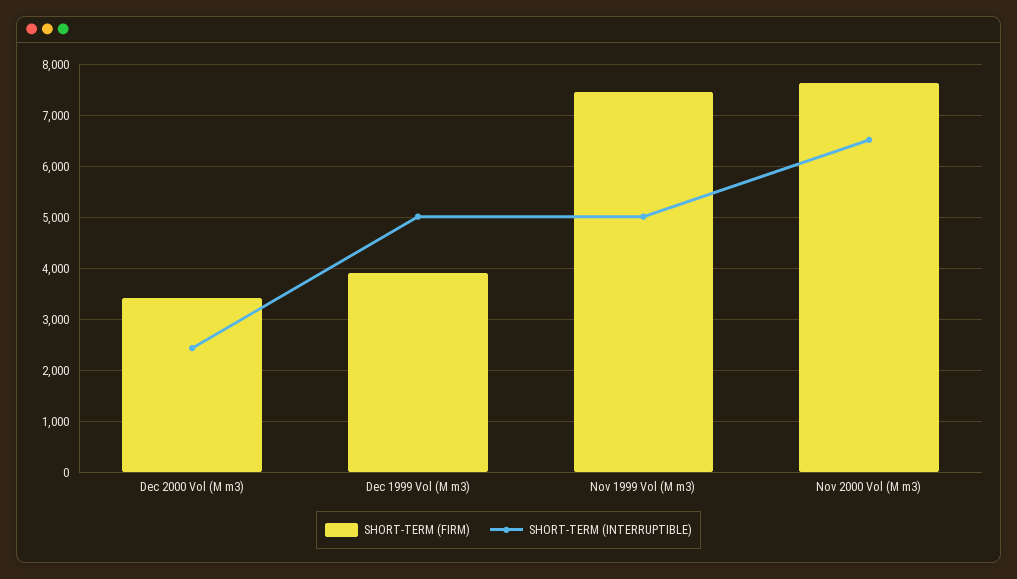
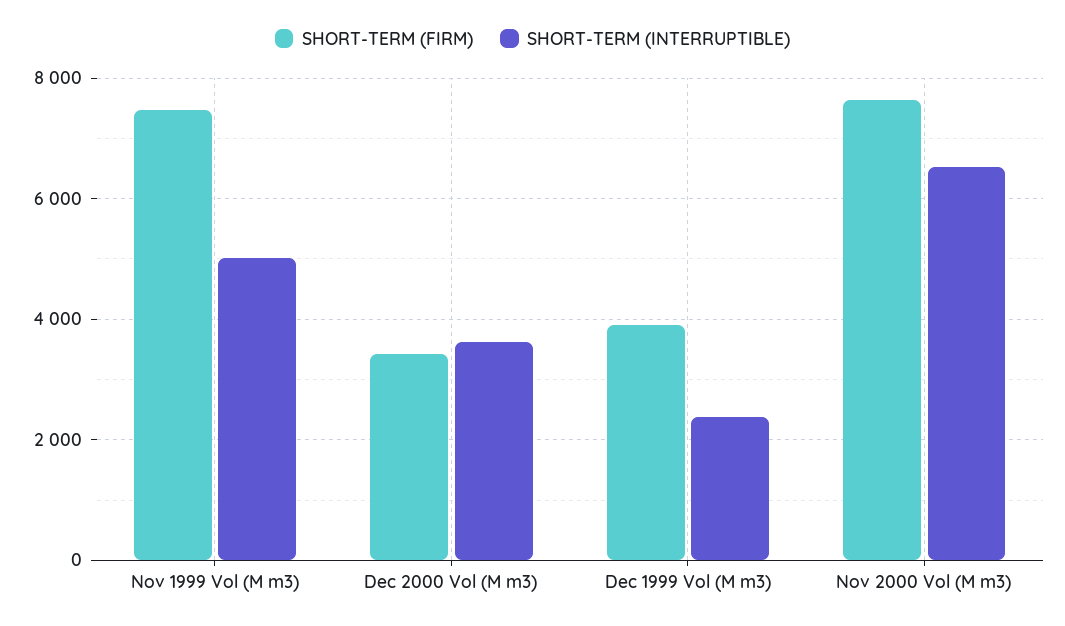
  {
    "SHORT-TERM (FIRM)": {
      "Dec 2000 Vol (M m3)": 3400,
      "Dec 1999 Vol (M m3)": 4000,
      "Nov 1999 Vol (M m3)": 7400,
      "Nov 2000 Vol (M m3)": 7600
    },
    "SHORT-TERM (INTERRUPTIBLE)": {
-     "Dec 2000 Vol (M m3)": 2400,
+     "Dec 2000 Vol (M m3)": 3600,
-     "Dec 1999 Vol (M m3)": 5000,
+     "Dec 1999 Vol (M m3)": 2400,
      "Nov 1999 Vol (M m3)": 5000,
      "Nov 2000 Vol (M m3)": 6600
    }
  }

